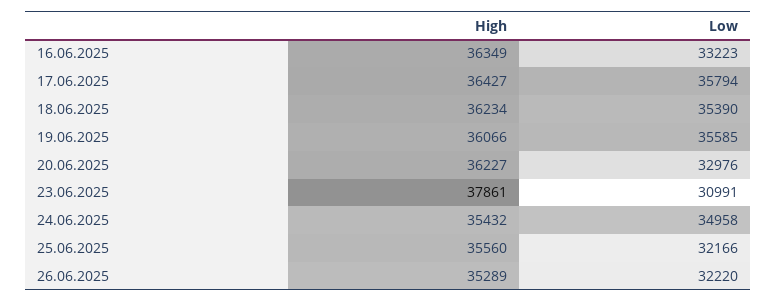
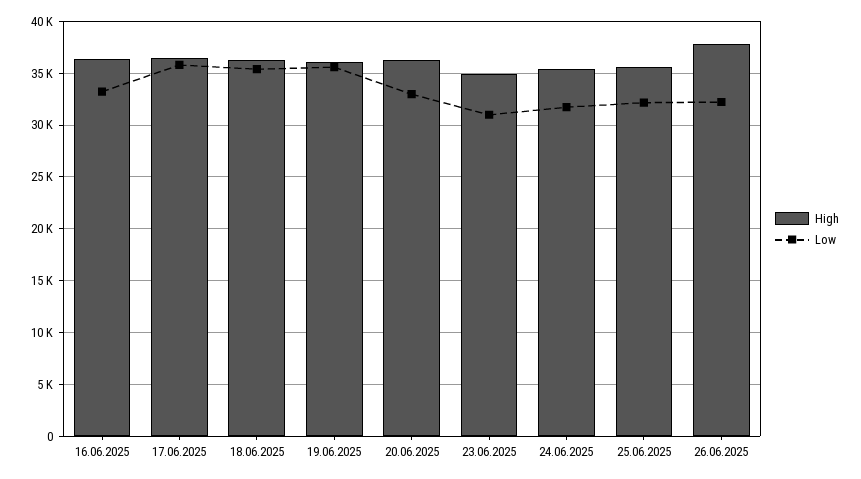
  {
    "High": {
      "16.06.2025": 36349,
      "17.06.2025": 36427,
      "18.06.2025": 36234,
      "19.06.2025": 36066,
      "20.06.2025": 36227,
-     "23.06.2025": 37861,
+     "23.06.2025": 35000,
      "24.06.2025": 35432,
      "25.06.2025": 35560,
-     "26.06.2025": 35289
+     "26.06.2025": 38000
    },
    "Low": {
      "16.06.2025": 33223,
      "17.06.2025": 35794,
      "18.06.2025": 35390,
      "19.06.2025": 35585,
      "20.06.2025": 32976,
      "23.06.2025": 30991,
-     "24.06.2025": 34958,
+     "24.06.2025": 32000,
      "25.06.2025": 32166,
      "26.06.2025": 32220
    }
  }

